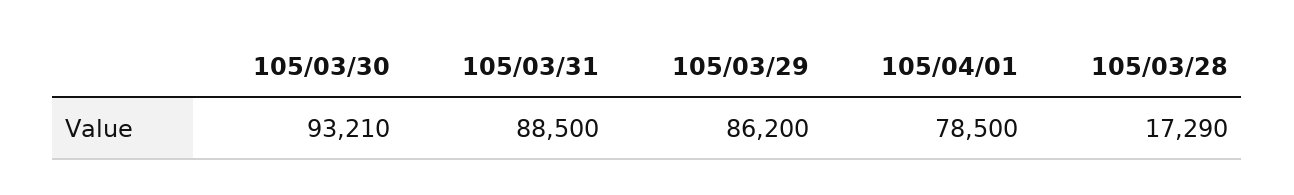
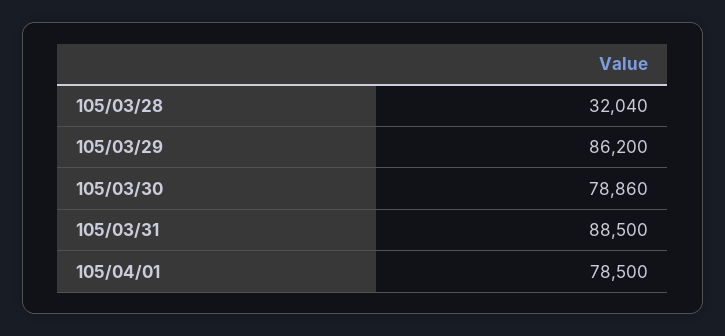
  {
-   "105/03/30": 93210,
+   "105/03/30": 78860,
    "105/03/31": 88500,
    "105/03/29": 86200,
    "105/04/01": 78500,
-   "105/03/28": 17290
+   "105/03/28": 32040
  }

